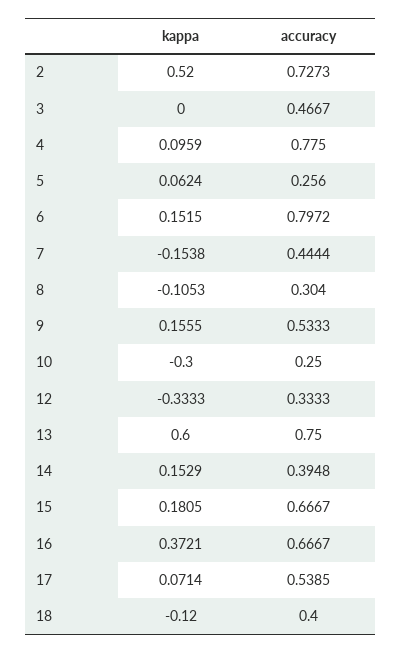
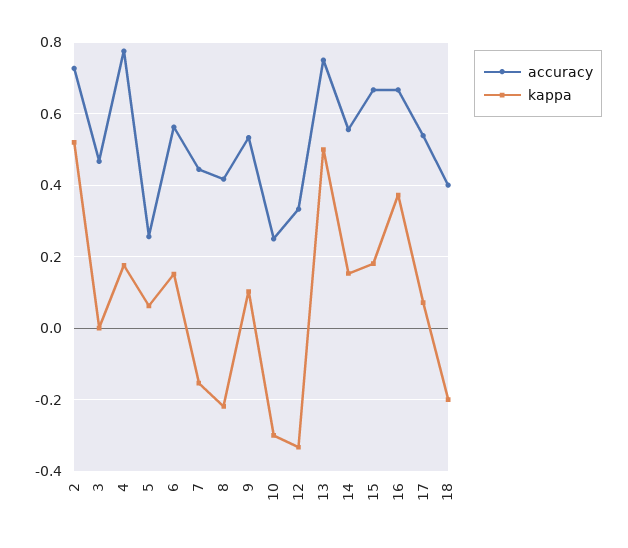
  {
    "kappa": {
      "2": 0.52,
      "3": 0,
-     "4": 0.0959,
+     "4": 0.18,
      "5": 0.0624,
      "6": 0.1515,
      "7": -0.1538,
-     "8": -0.1053,
+     "8": -0.22,
-     "9": 0.1555,
+     "9": 0.1,
      "10": -0.3,
      "12": -0.3333,
-     "13": 0.6,
+     "13": 0.5,
      "14": 0.1529,
      "15": 0.1805,
      "16": 0.3721,
      "17": 0.0714,
-     "18": -0.12
+     "18": -0.2
    },
    "accuracy": {
      "2": 0.7273,
      "3": 0.4667,
      "4": 0.775,
      "5": 0.256,
-     "6": 0.7972,
+     "6": 0.56,
      "7": 0.4444,
-     "8": 0.304,
+     "8": 0.42,
      "9": 0.5333,
      "10": 0.25,
      "12": 0.3333,
      "13": 0.75,
-     "14": 0.3948,
+     "14": 0.56,
      "15": 0.6667,
      "16": 0.6667,
      "17": 0.5385,
      "18": 0.4
    }
  }

